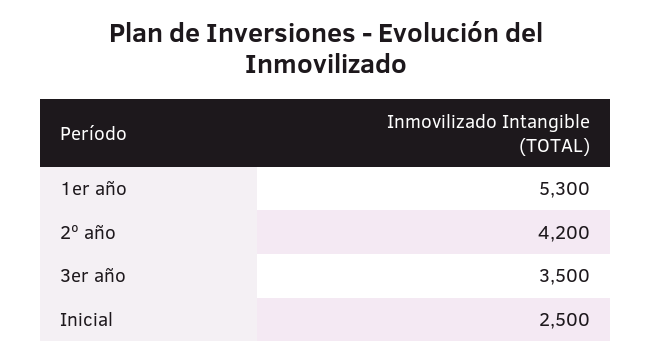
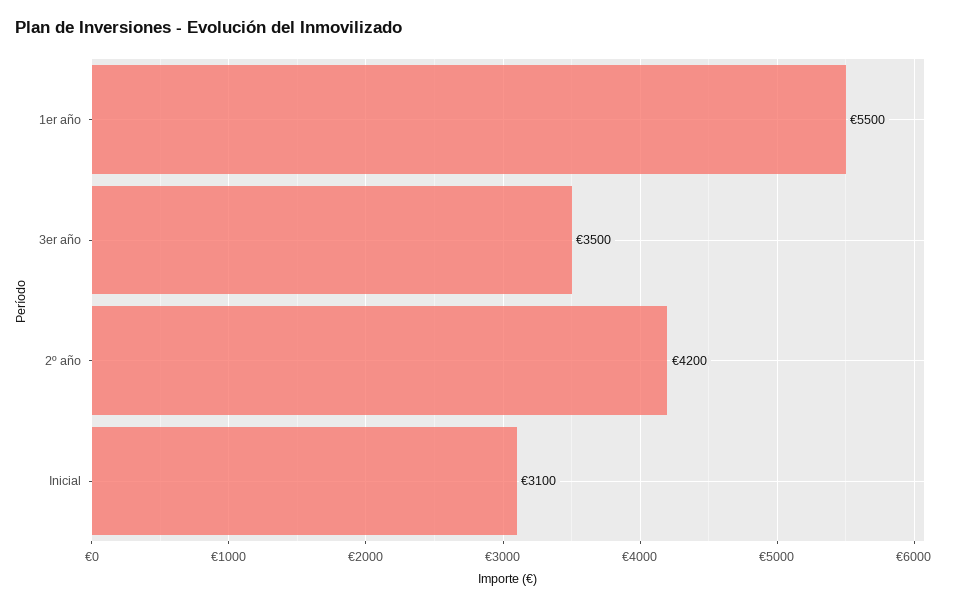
  {
-   "1er año": 5300,
+   "1er año": 5500,
    "2º año": 4200,
    "3er año": 3500,
-   "Inicial": 2500
+   "Inicial": 3100
  }

